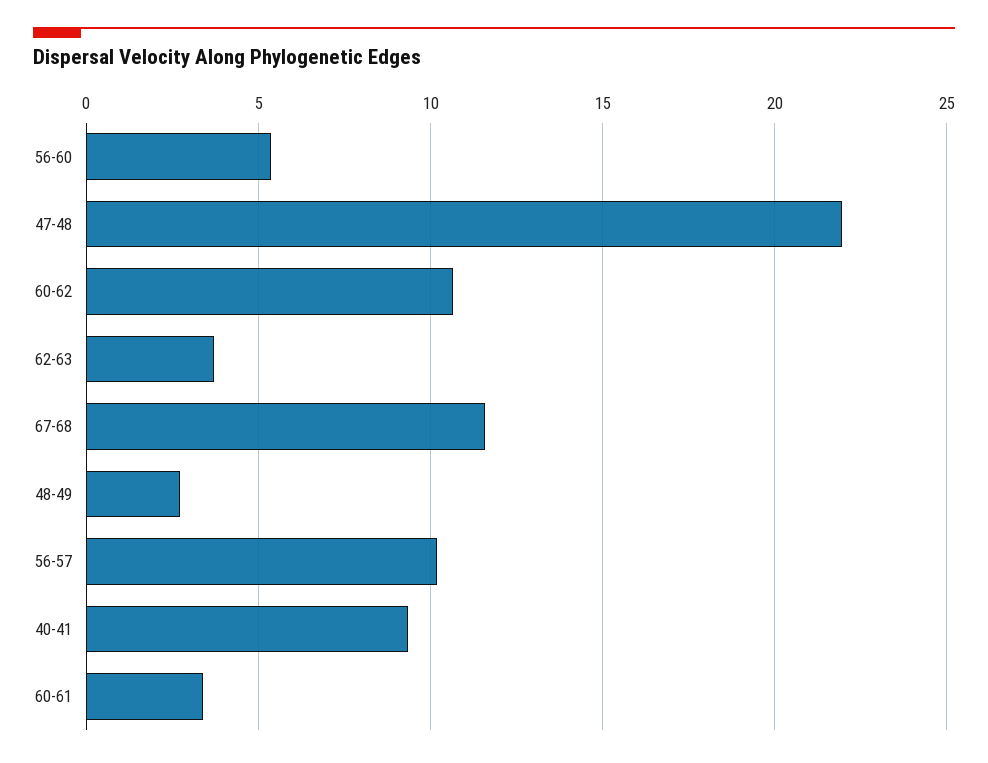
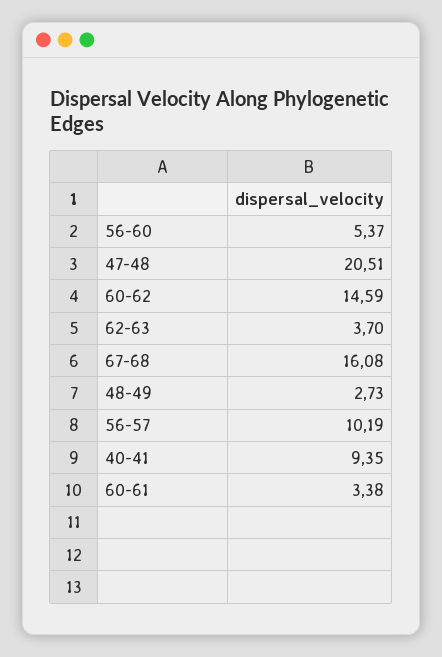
  {
    "56-60": 5.37,
-   "47-48": 22,
+   "47-48": 20.51,
-   "60-62": 10.5,
+   "60-62": 14.59,
    "62-63": 3.7,
-   "67-68": 11.5,
+   "67-68": 16.08,
    "48-49": 2.73,
    "56-57": 10.19,
    "40-41": 9.35,
    "60-61": 3.38
  }

